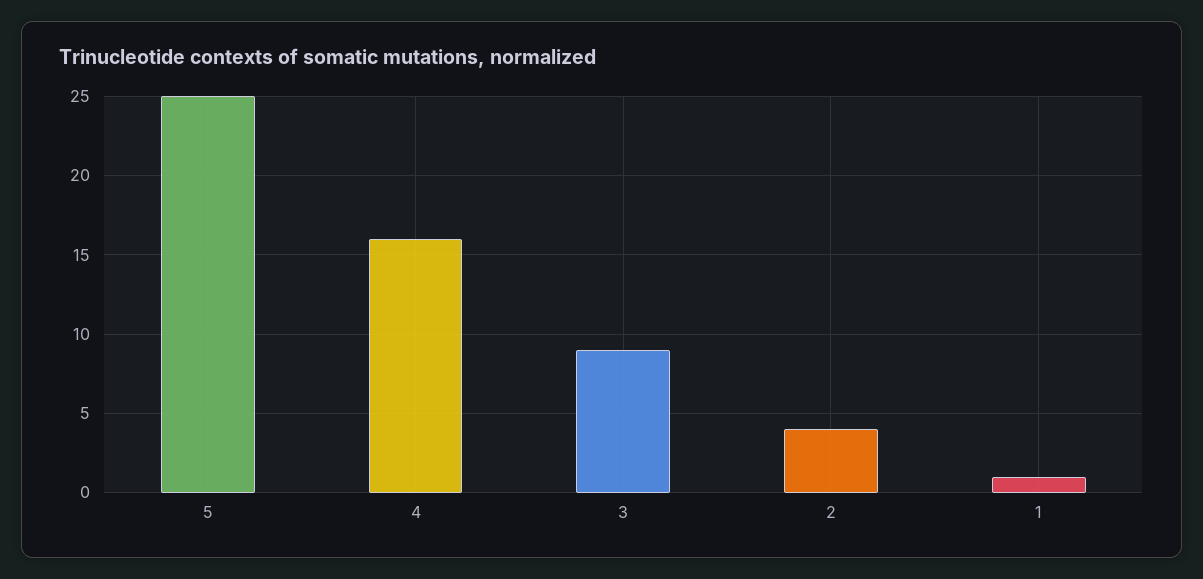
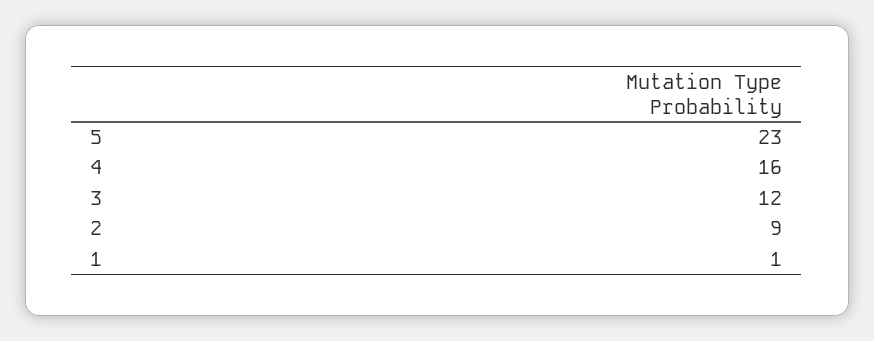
  {
-   "5": 25,
+   "5": 23,
    "4": 16,
-   "3": 9,
+   "3": 12,
-   "2": 4,
+   "2": 9,
    "1": 1
  }

